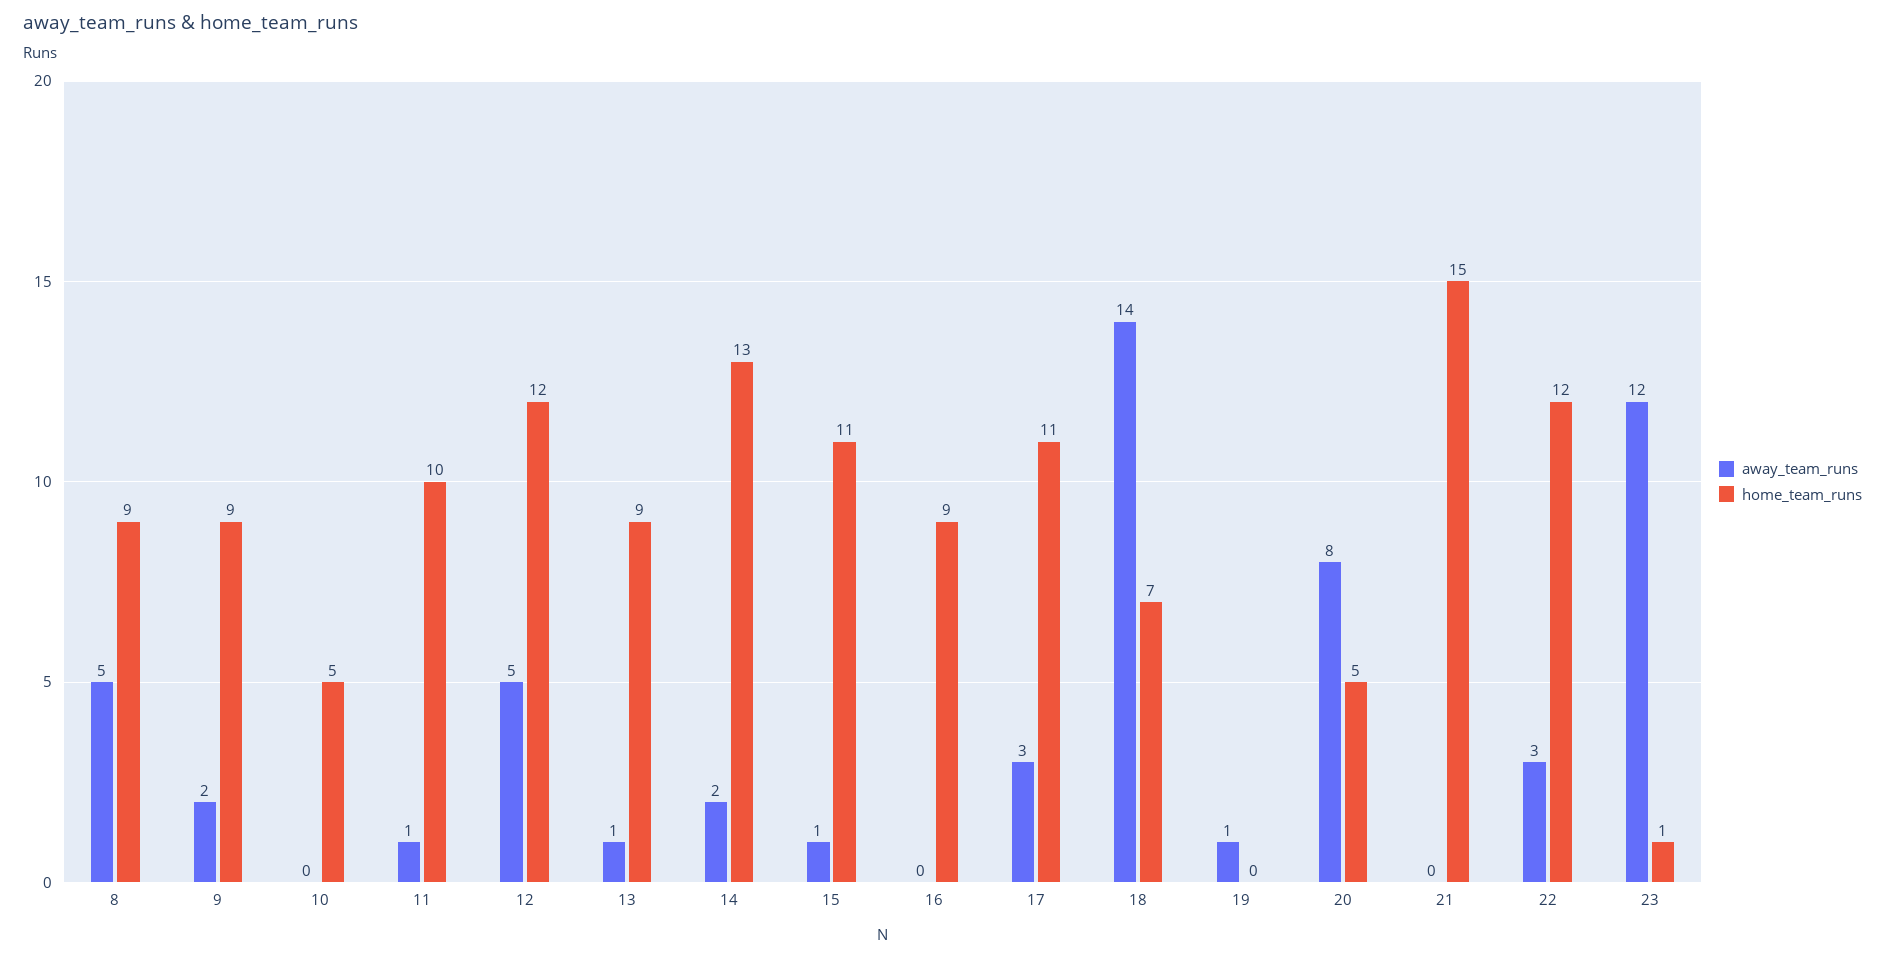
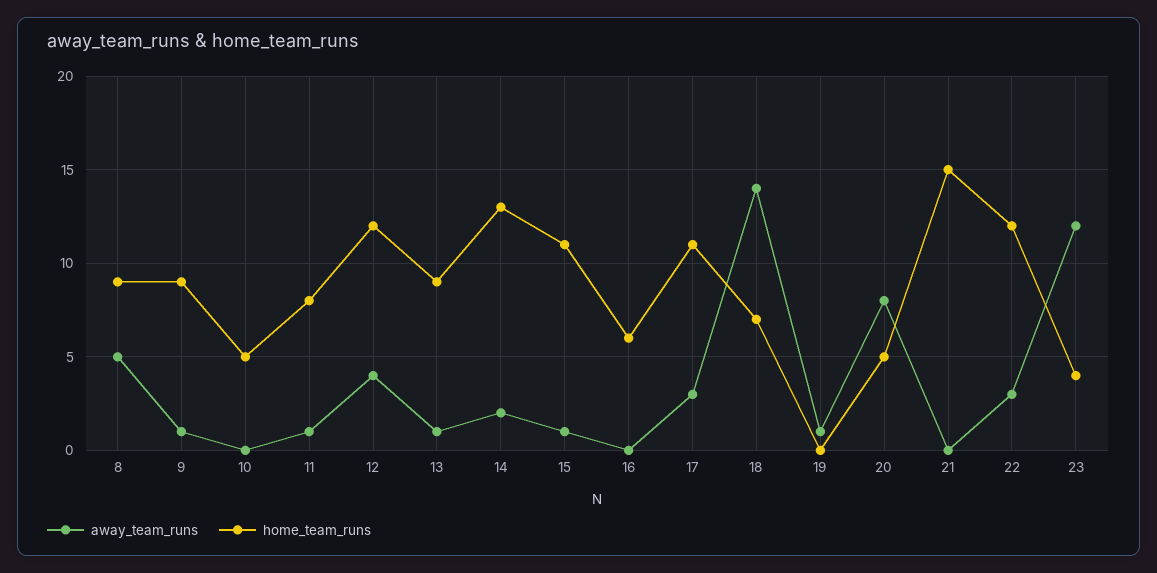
  {
    "away_team_runs": {
      "8": 5,
-     "9": 2,
+     "9": 1,
      "10": 0,
      "11": 1,
-     "12": 5,
+     "12": 4,
      "13": 1,
      "14": 2,
      "15": 1,
      "16": 0,
      "17": 3,
      "18": 14,
      "19": 1,
      "20": 8,
      "21": 0,
      "22": 3,
      "23": 12
    },
    "home_team_runs": {
      "8": 9,
      "9": 9,
      "10": 5,
-     "11": 10,
+     "11": 8,
      "12": 12,
      "13": 9,
      "14": 13,
      "15": 11,
-     "16": 9,
+     "16": 6,
      "17": 11,
      "18": 7,
      "19": 0,
      "20": 5,
      "21": 15,
      "22": 12,
-     "23": 1
+     "23": 4
    }
  }

